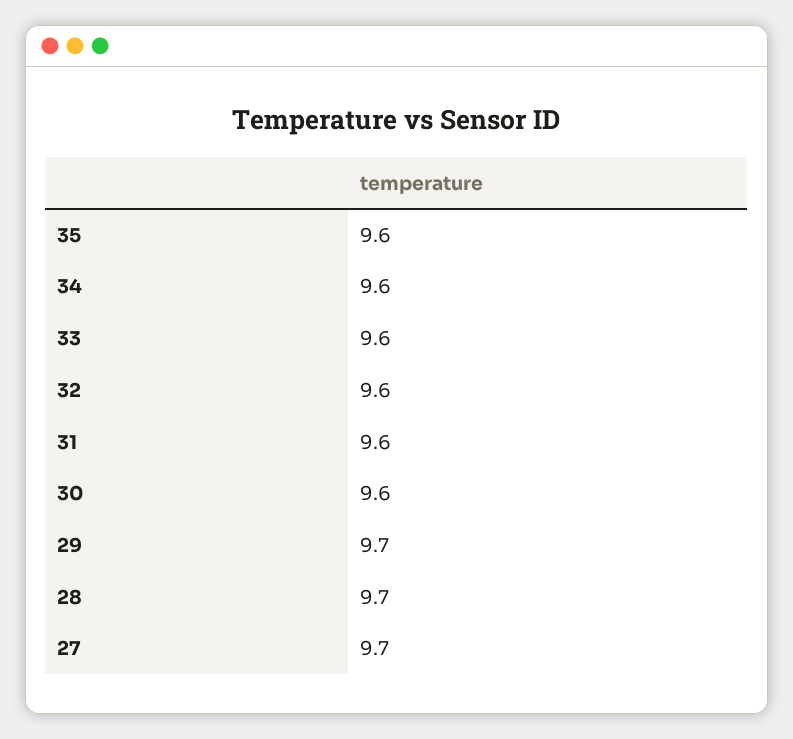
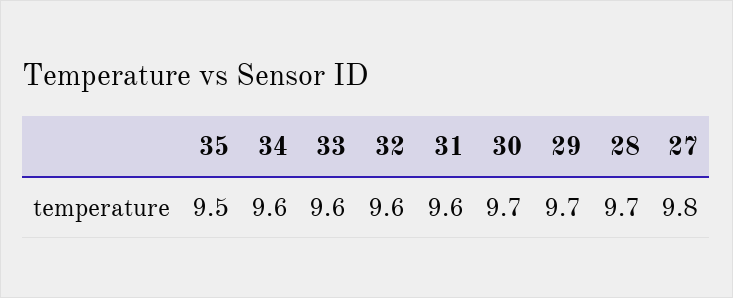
  {
-   "35": 9.6,
+   "35": 9.5,
    "34": 9.6,
    "33": 9.6,
    "32": 9.6,
    "31": 9.6,
-   "30": 9.6,
+   "30": 9.7,
    "29": 9.7,
    "28": 9.7,
-   "27": 9.7
+   "27": 9.8
  }

